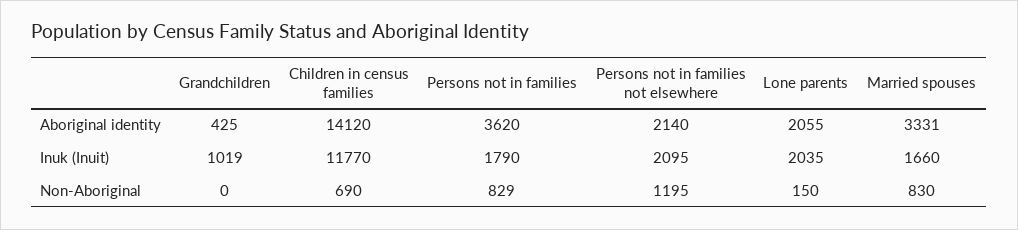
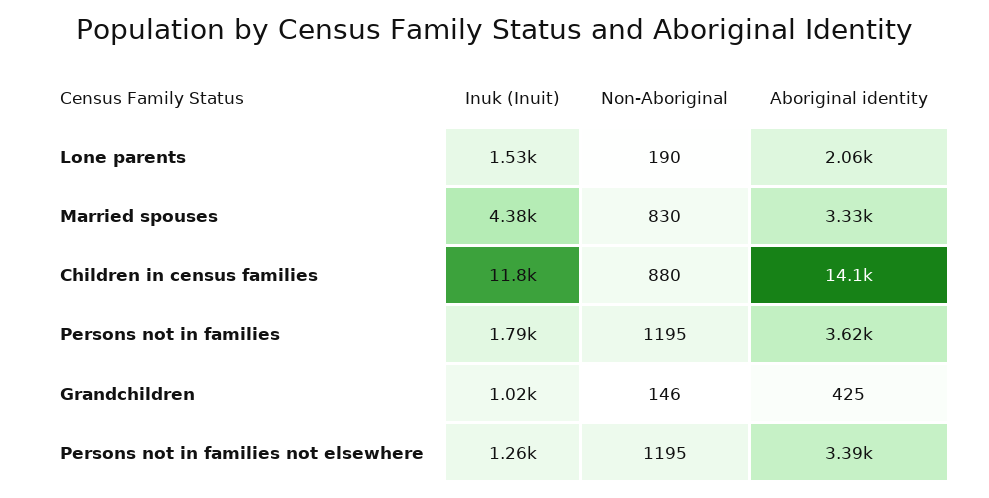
  {
    "Grandchildren": {
      "Aboriginal identity": 425,
      "Inuk (Inuit)": 1019,
-     "Non-Aboriginal": 0
+     "Non-Aboriginal": 146
    },
    "Children in census families": {
      "Aboriginal identity": 14120,
      "Inuk (Inuit)": 11770,
-     "Non-Aboriginal": 690
+     "Non-Aboriginal": 880
    },
    "Persons not in families": {
      "Aboriginal identity": 3620,
      "Inuk (Inuit)": 1790,
-     "Non-Aboriginal": 829
+     "Non-Aboriginal": 1195
    },
    "Persons not in families not elsewhere": {
-     "Aboriginal identity": 2140,
+     "Aboriginal identity": 3390,
-     "Inuk (Inuit)": 2095,
+     "Inuk (Inuit)": 1260,
      "Non-Aboriginal": 1195
    },
    "Lone parents": {
      "Aboriginal identity": 2055,
-     "Inuk (Inuit)": 2035,
+     "Inuk (Inuit)": 1530,
-     "Non-Aboriginal": 150
+     "Non-Aboriginal": 190
    },
    "Married spouses": {
      "Aboriginal identity": 3331,
-     "Inuk (Inuit)": 1660,
+     "Inuk (Inuit)": 4380,
      "Non-Aboriginal": 830
    }
  }

